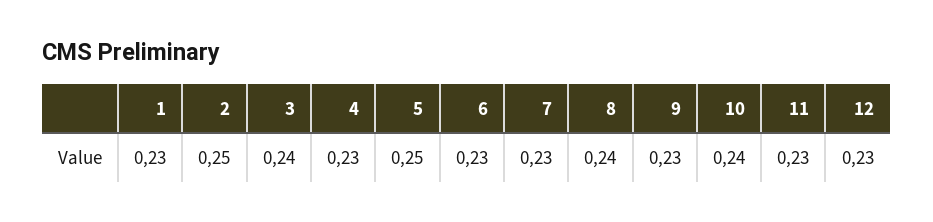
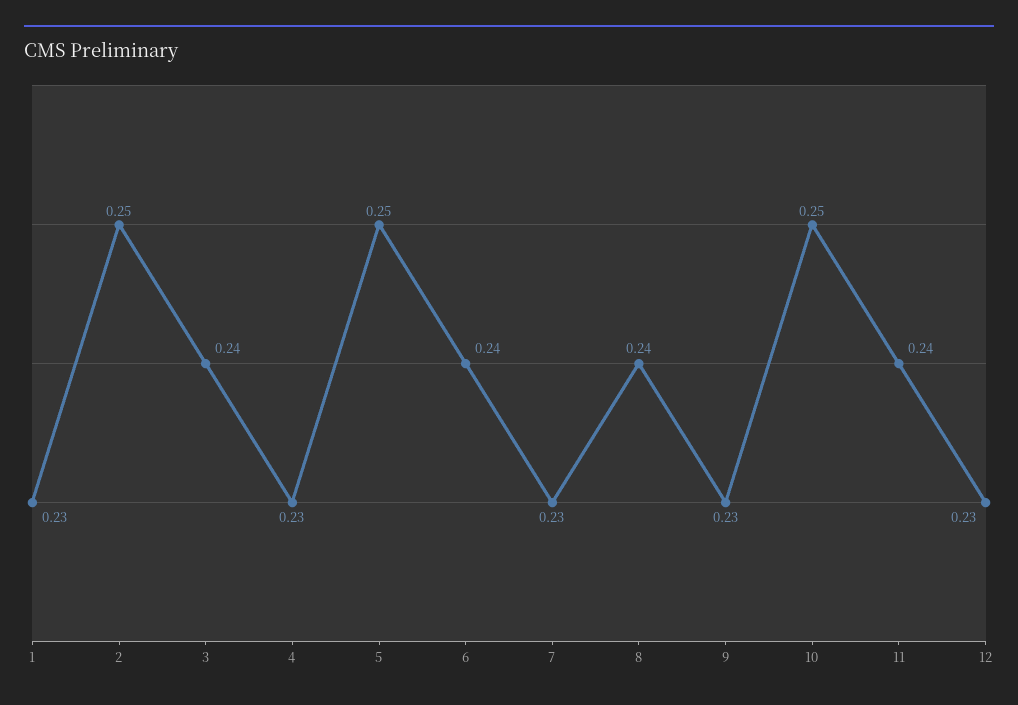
  {
    "1": 0.23,
    "2": 0.25,
    "3": 0.24,
    "4": 0.23,
    "5": 0.25,
-   "6": 0.23,
+   "6": 0.24,
    "7": 0.23,
    "8": 0.24,
    "9": 0.23,
-   "10": 0.24,
+   "10": 0.25,
-   "11": 0.23,
+   "11": 0.24,
    "12": 0.23
  }

